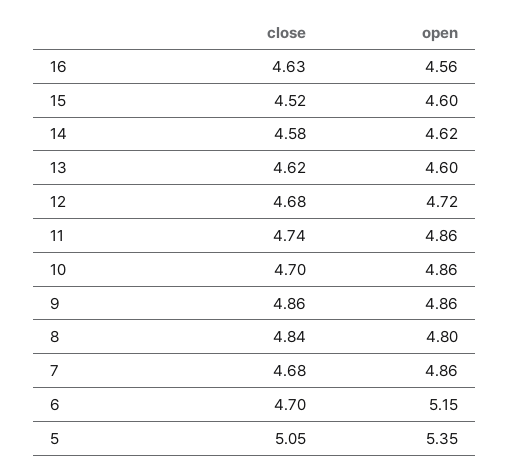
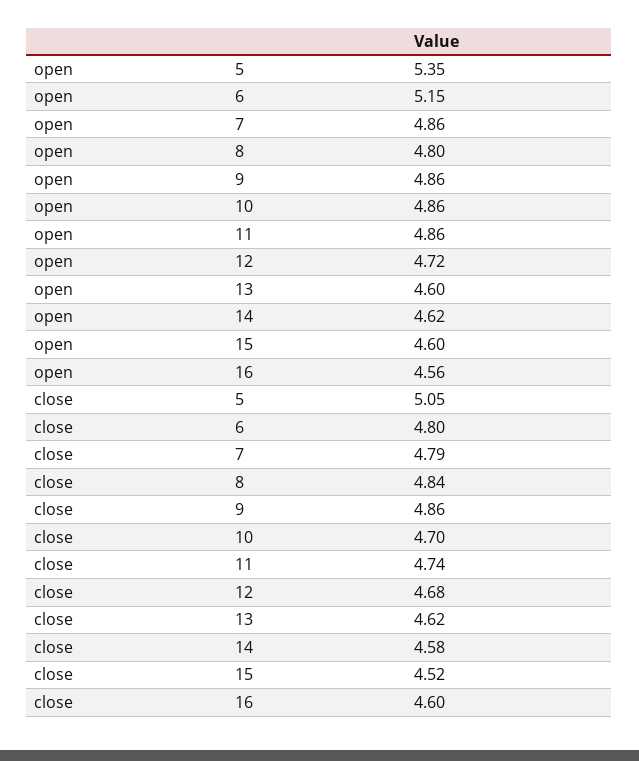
  {
    "close": {
-     "16": 4.63,
+     "16": 4.6,
      "15": 4.52,
      "14": 4.58,
      "13": 4.62,
      "12": 4.68,
      "11": 4.74,
      "10": 4.7,
      "9": 4.86,
      "8": 4.84,
-     "7": 4.68,
+     "7": 4.79,
-     "6": 4.7,
+     "6": 4.8,
      "5": 5.05
    },
    "open": {
      "16": 4.56,
      "15": 4.6,
      "14": 4.62,
      "13": 4.6,
      "12": 4.72,
      "11": 4.86,
      "10": 4.86,
      "9": 4.86,
      "8": 4.8,
      "7": 4.86,
      "6": 5.15,
      "5": 5.35
    }
  }

